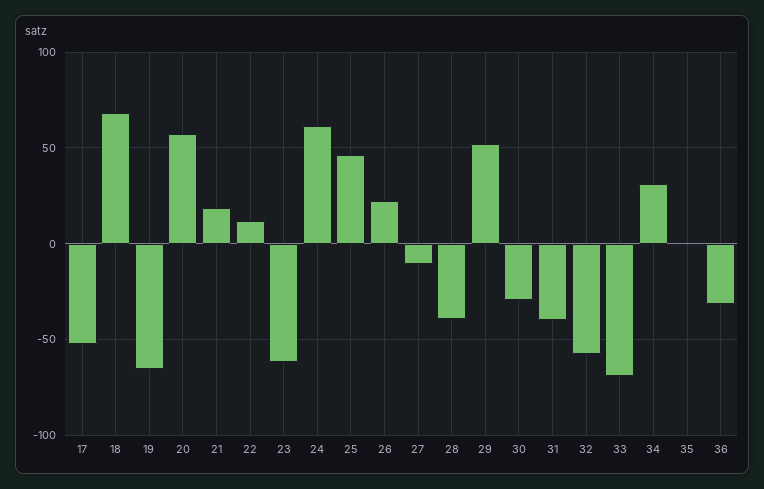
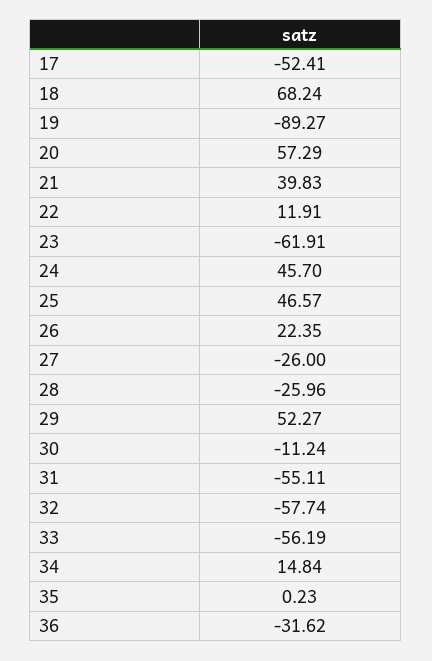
  {
    "17": -52.41,
    "18": 68.24,
-   "19": -65,
+   "19": -89.27,
    "20": 57.29,
-   "21": 20,
+   "21": 39.83,
    "22": 11.91,
    "23": -61.91,
-   "24": 60,
+   "24": 45.7,
    "25": 46.57,
    "26": 22.35,
-   "27": -10,
+   "27": -26,
-   "28": -40,
+   "28": -25.96,
    "29": 52.27,
-   "30": -30,
+   "30": -11.24,
-   "31": -40,
+   "31": -55.11,
    "32": -57.74,
-   "33": -70,
+   "33": -56.19,
-   "34": 30,
+   "34": 14.84,
    "35": 0.23,
    "36": -31.62
  }

